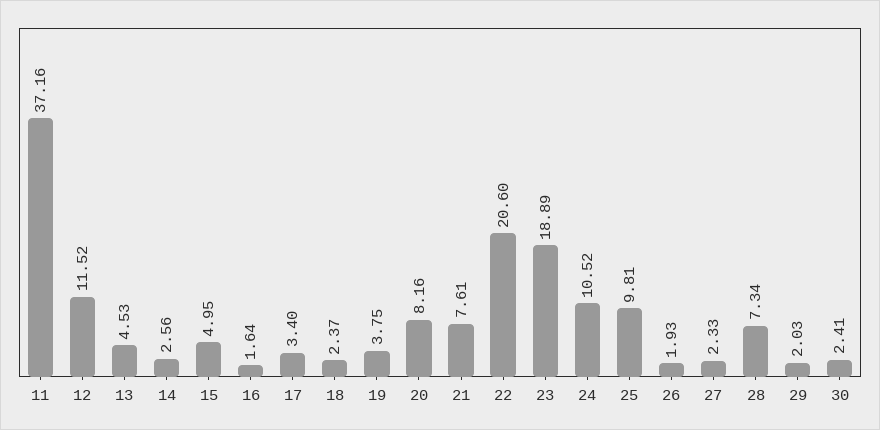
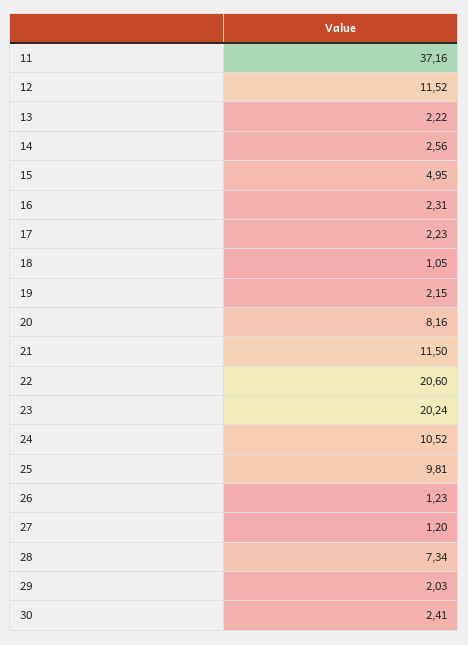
  {
    "11": 37.16,
    "12": 11.52,
-   "13": 4.53,
+   "13": 2.22,
    "14": 2.56,
    "15": 4.95,
-   "16": 1.64,
+   "16": 2.31,
-   "17": 3.4,
+   "17": 2.23,
-   "18": 2.37,
+   "18": 1.05,
-   "19": 3.75,
+   "19": 2.15,
    "20": 8.16,
-   "21": 7.61,
+   "21": 11.5,
    "22": 20.6,
-   "23": 18.89,
+   "23": 20.24,
    "24": 10.52,
    "25": 9.81,
-   "26": 1.93,
+   "26": 1.23,
-   "27": 2.33,
+   "27": 1.2,
    "28": 7.34,
    "29": 2.03,
    "30": 2.41
  }

